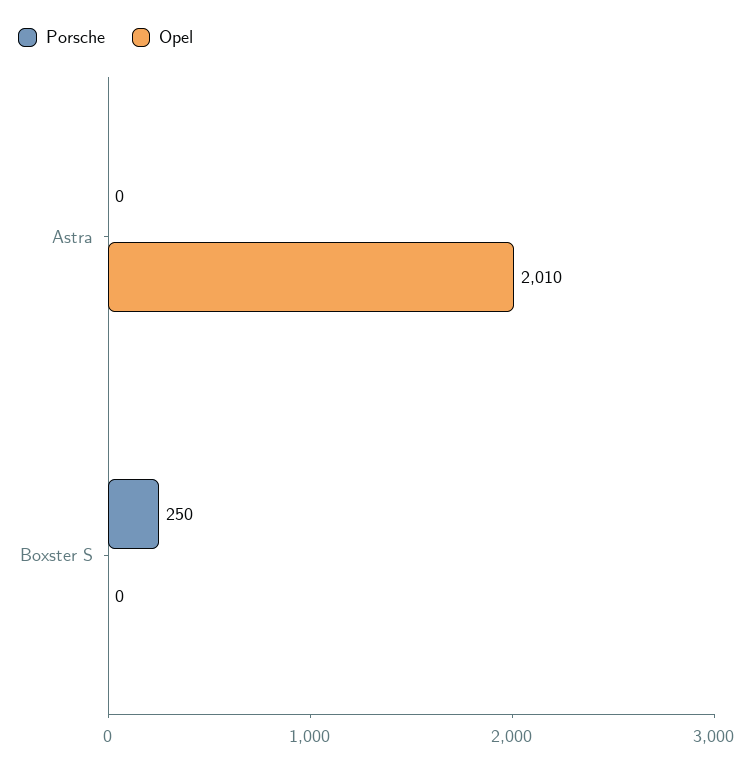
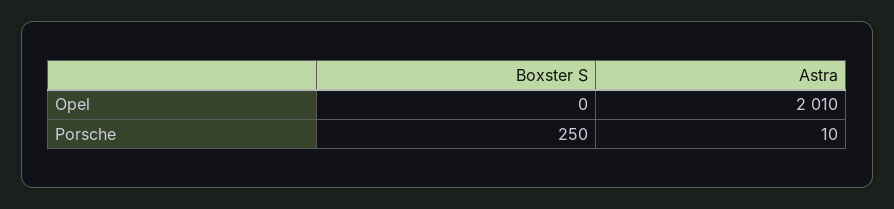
  {
    "Porsche": {
-     "Astra": 0,
+     "Astra": 10,
      "Boxster S": 250
    },
    "Opel": {
      "Astra": 2010,
      "Boxster S": 0
    }
  }

